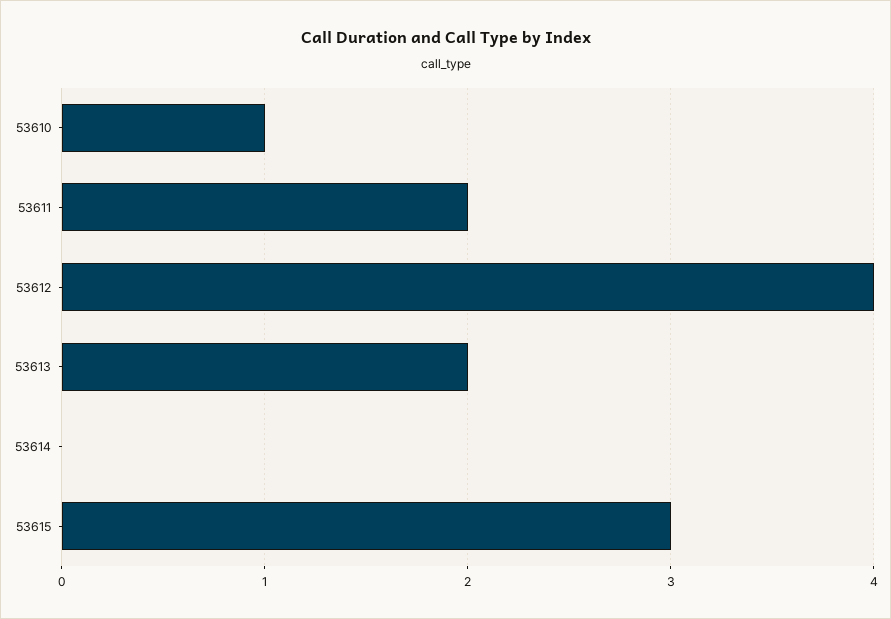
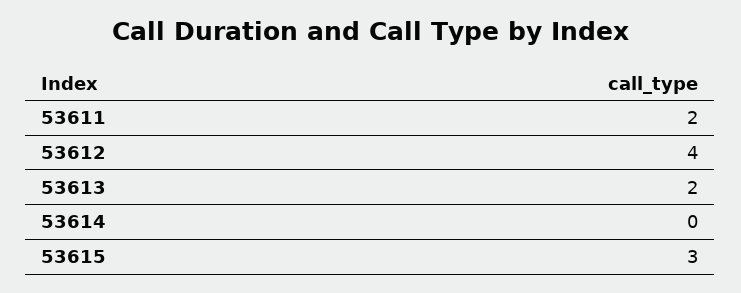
  {
-   "53610": 1,
    "53611": 2,
    "53612": 4,
    "53613": 2,
    "53614": 0,
    "53615": 3
  }

